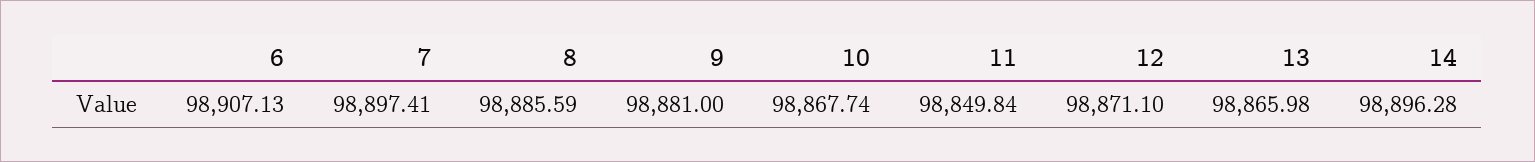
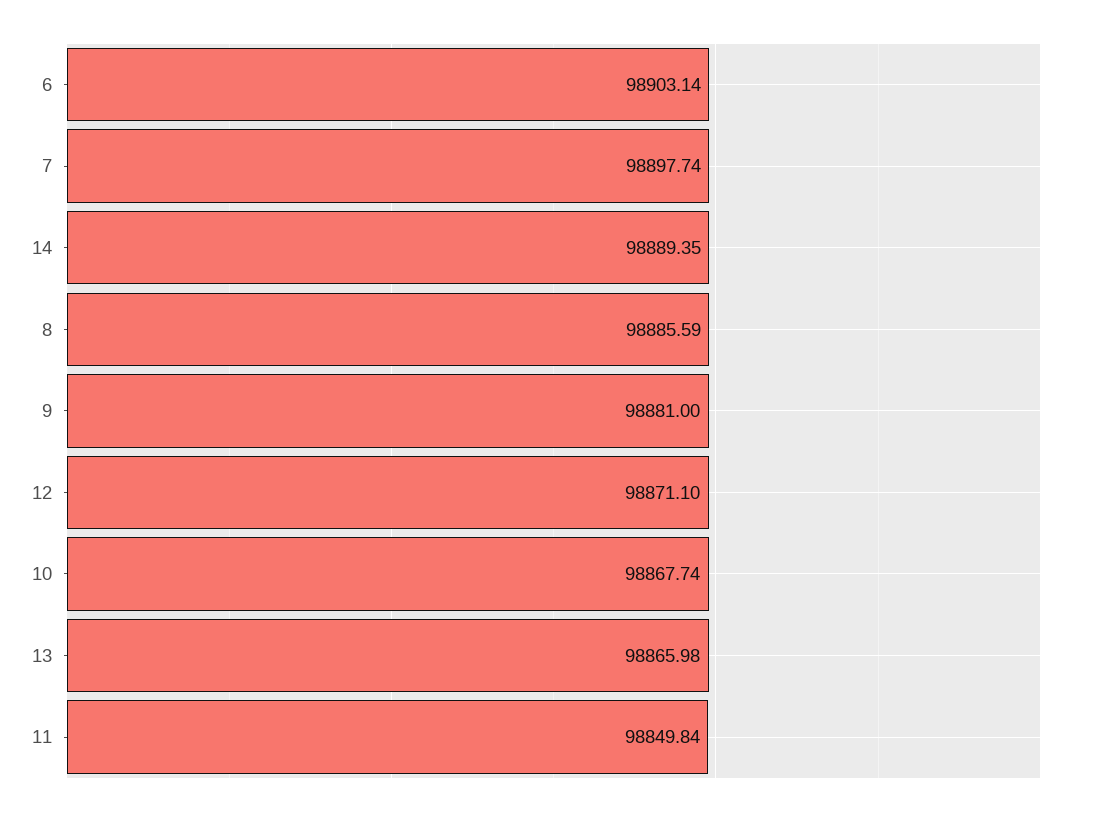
  {
-   "6": 98907.13,
+   "6": 98903.14,
-   "7": 98897.41,
+   "7": 98897.74,
    "8": 98885.59,
    "9": 98881,
    "10": 98867.74,
    "11": 98849.84,
    "12": 98871.1,
    "13": 98865.98,
-   "14": 98896.28
+   "14": 98889.35
  }

